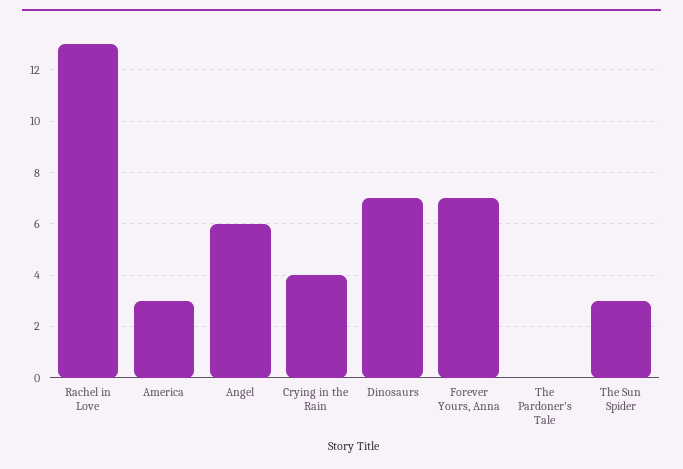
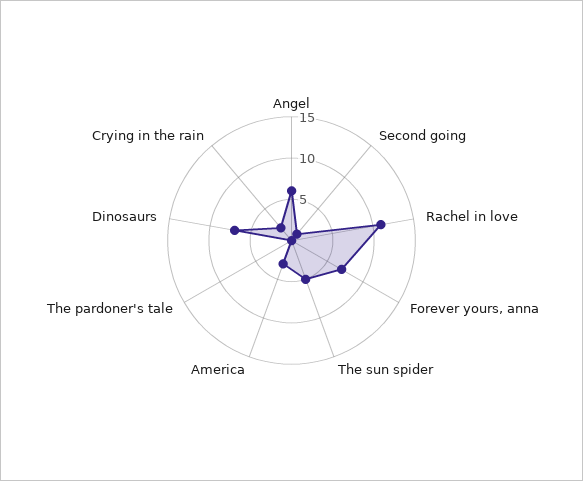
  {
-   "Rachel in Love": 13,
+   "Rachel in Love": 11,
    "America": 3,
    "Angel": 6,
-   "Crying in the Rain": 4,
+   "Crying in the Rain": 2,
    "Dinosaurs": 7,
    "Forever Yours, Anna": 7,
    "The Pardoner's Tale": 0,
-   "The Sun Spider": 3
+   "The Sun Spider": 5,
+   "Second going": 1
  }

